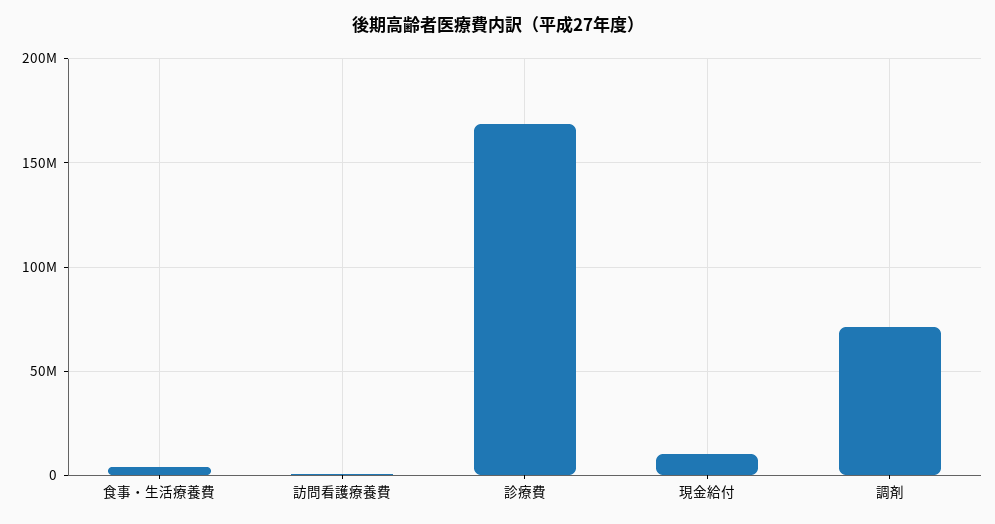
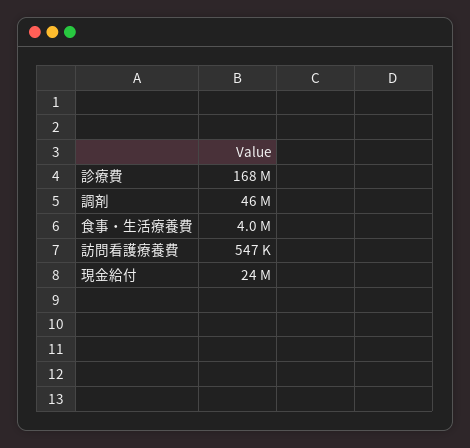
  {
    "食事・生活療養費": 4000000,
    "訪問看護療養費": 547000,
    "診療費": 168000000,
-   "現金給付": 10000000,
+   "現金給付": 24000000,
-   "調剤": 70000000
+   "調剤": 46000000
  }

